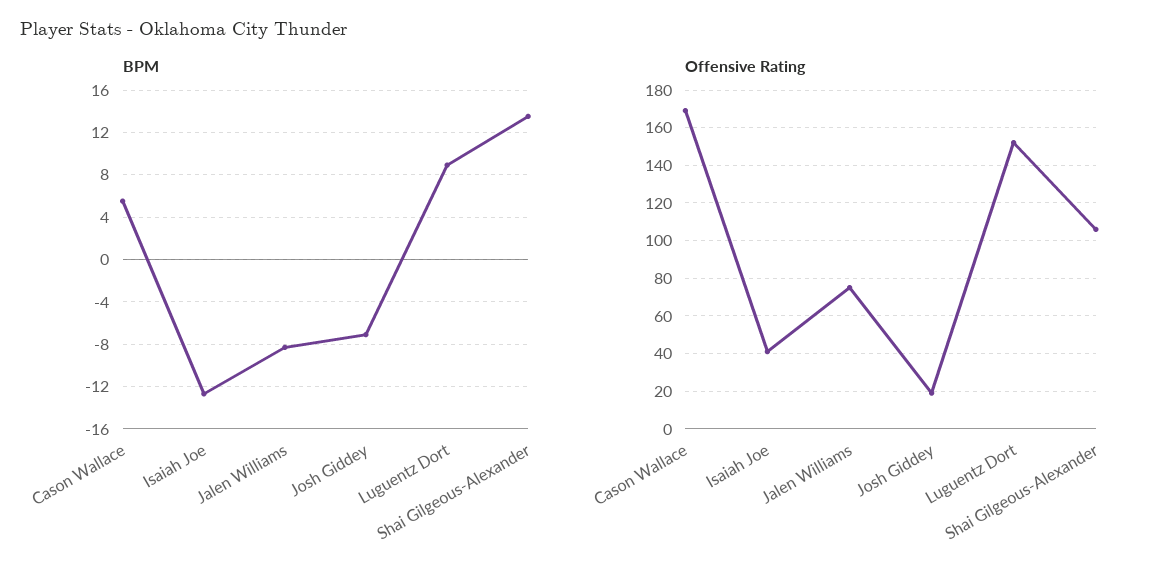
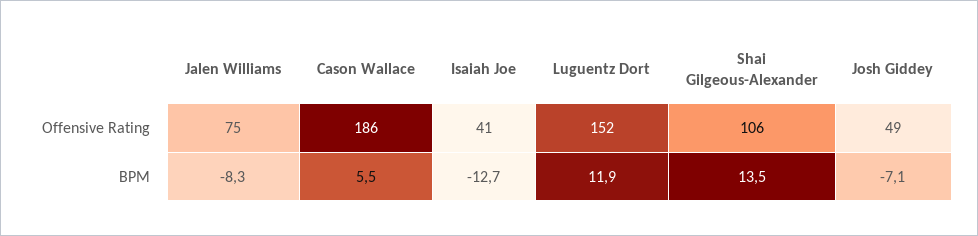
  {
    "BPM": {
      "Cason Wallace": 5.5,
      "Isaiah Joe": -12.7,
      "Jalen Williams": -8.3,
      "Josh Giddey": -7.1,
-     "Luguentz Dort": 9,
+     "Luguentz Dort": 11.9,
      "Shai Gilgeous-Alexander": 13.5
    },
    "Offensive Rating": {
-     "Cason Wallace": 170,
+     "Cason Wallace": 186,
      "Isaiah Joe": 41,
      "Jalen Williams": 75,
-     "Josh Giddey": 20,
+     "Josh Giddey": 49,
      "Luguentz Dort": 152,
      "Shai Gilgeous-Alexander": 106
    }
  }

